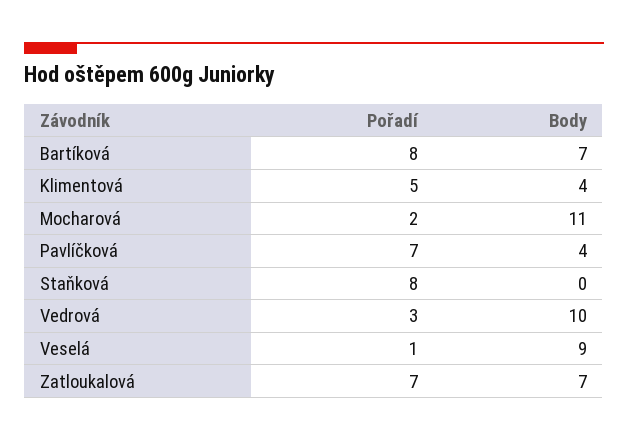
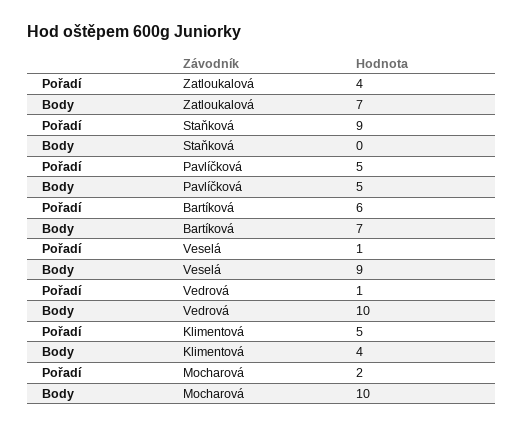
  {
    "Pořadí": {
-     "Bartíková": 8,
+     "Bartíková": 6,
      "Klimentová": 5,
      "Mocharová": 2,
-     "Pavlíčková": 7,
+     "Pavlíčková": 5,
-     "Staňková": 8,
+     "Staňková": 9,
-     "Vedrová": 3,
+     "Vedrová": 1,
      "Veselá": 1,
-     "Zatloukalová": 7
+     "Zatloukalová": 4
    },
    "Body": {
      "Bartíková": 7,
      "Klimentová": 4,
-     "Mocharová": 11,
+     "Mocharová": 10,
-     "Pavlíčková": 4,
+     "Pavlíčková": 5,
      "Staňková": 0,
      "Vedrová": 10,
      "Veselá": 9,
      "Zatloukalová": 7
    }
  }

